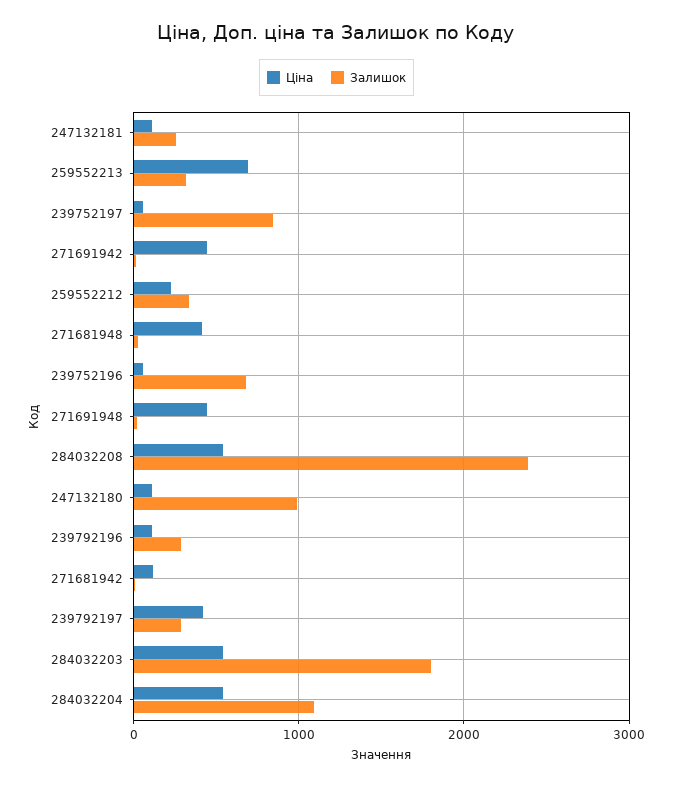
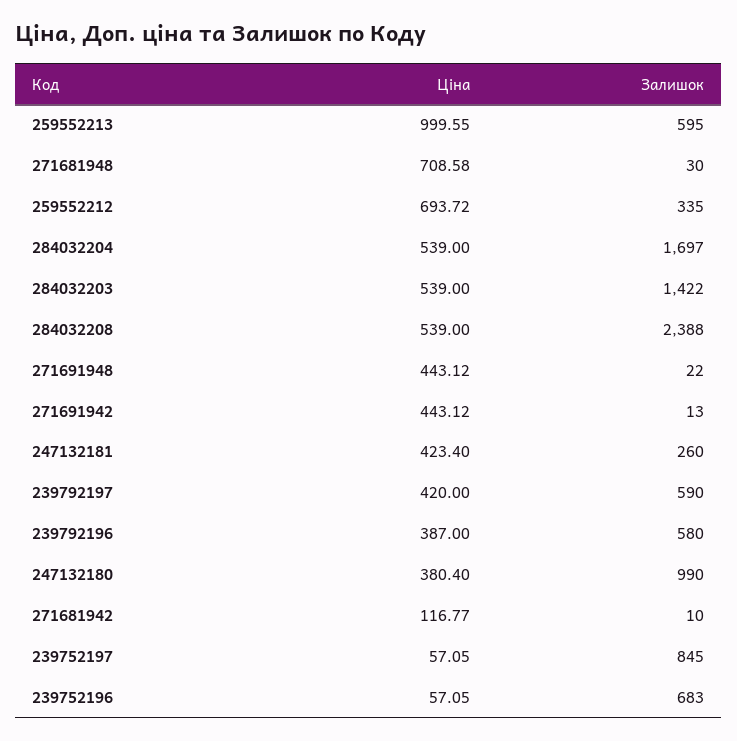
  {
    "Ціна": {
-     "247132181": 100,
+     "247132181": 423.4,
-     "259552213": 700,
+     "259552213": 999.55,
      "239752197": 57.05,
      "271691942": 443.12,
-     "259552212": 200,
+     "259552212": 693.72,
-     "271681948": 400,
+     "271681948": 708.58,
      "239752196": 57.05,
      "271691948": 443.12,
      "284032208": 539,
-     "247132180": 100,
+     "247132180": 380.4,
-     "239792196": 100,
+     "239792196": 387,
      "271681942": 116.77,
      "239792197": 420,
      "284032203": 539,
      "284032204": 539
    },
    "Залишок": {
      "247132181": 260,
-     "259552213": 300,
+     "259552213": 595,
      "239752197": 845,
      "271691942": 13,
      "259552212": 335,
      "271681948": 30,
      "239752196": 683,
      "271691948": 22,
      "284032208": 2388,
      "247132180": 990,
-     "239792196": 300,
+     "239792196": 580,
      "271681942": 10,
-     "239792197": 300,
+     "239792197": 590,
-     "284032203": 1800,
+     "284032203": 1422,
-     "284032204": 1100
+     "284032204": 1697
    }
  }

